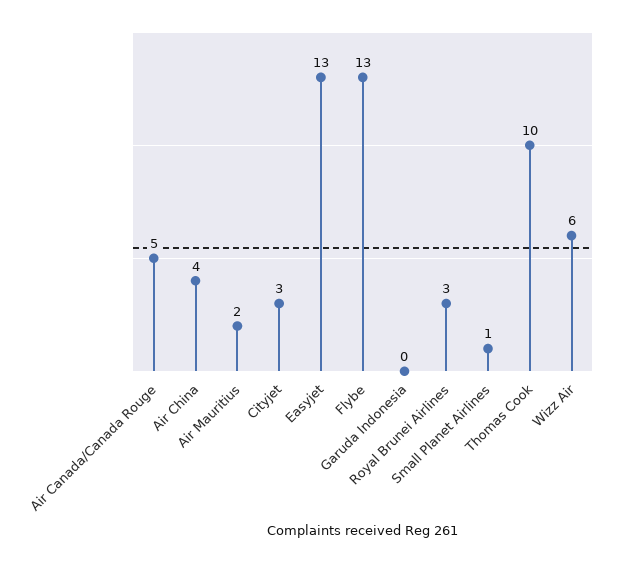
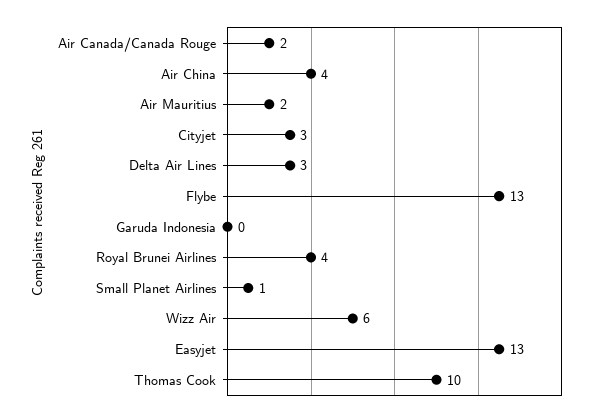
  {
-   "Air Canada/Canada Rouge": 5,
+   "Air Canada/Canada Rouge": 2,
    "Air China": 4,
    "Air Mauritius": 2,
    "Cityjet": 3,
    "Easyjet": 13,
    "Flybe": 13,
    "Garuda Indonesia": 0,
-   "Royal Brunei Airlines": 3,
+   "Royal Brunei Airlines": 4,
    "Small Planet Airlines": 1,
    "Thomas Cook": 10,
-   "Wizz Air": 6
+   "Wizz Air": 6,
+   "Delta Air Lines": 3
  }

